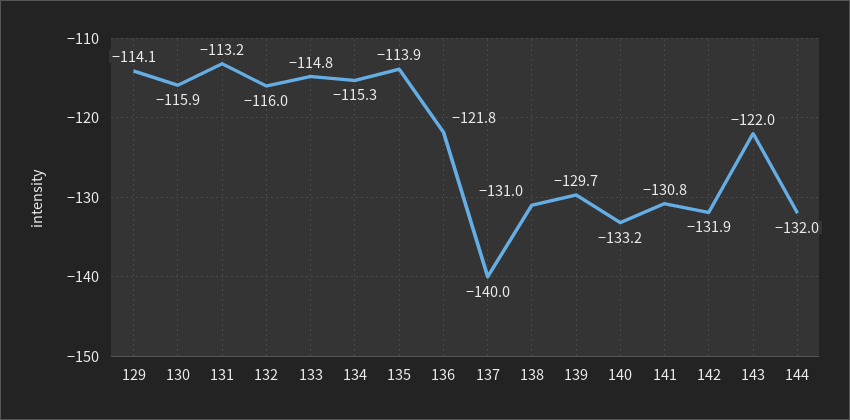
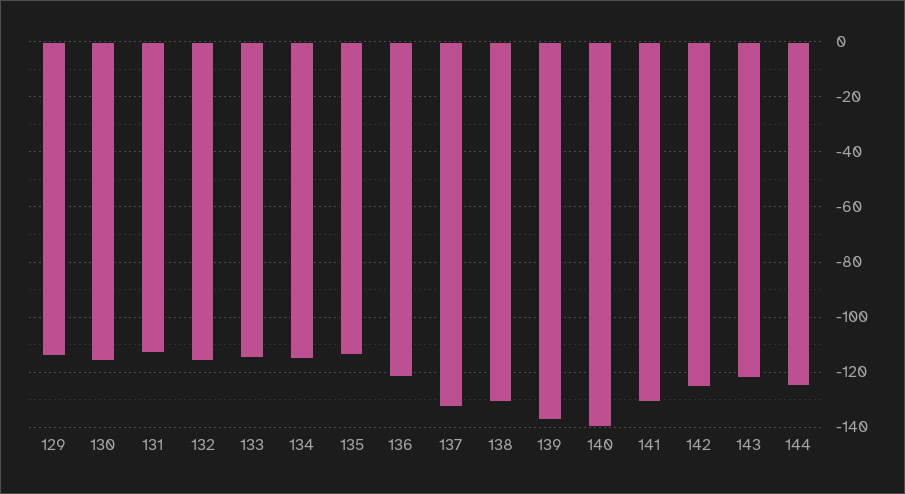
  {
    "129": -114.1,
    "130": -115.9,
    "131": -113.2,
    "132": -116,
    "133": -114.8,
    "134": -115.3,
    "135": -113.9,
    "136": -121.8,
-   "137": -140,
+   "137": -132.5,
    "138": -131,
-   "139": -129.7,
+   "139": -137.5,
-   "140": -133.2,
+   "140": -140,
    "141": -130.8,
-   "142": -131.9,
+   "142": -125,
    "143": -122,
-   "144": -132
+   "144": -125
  }

